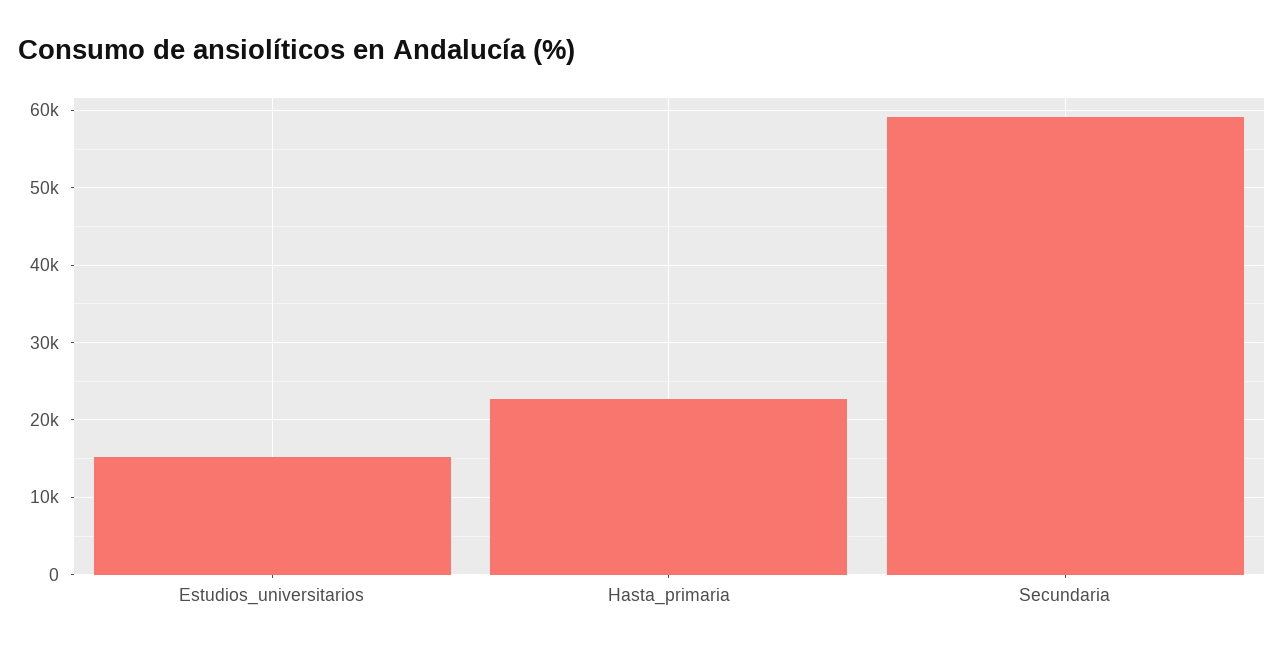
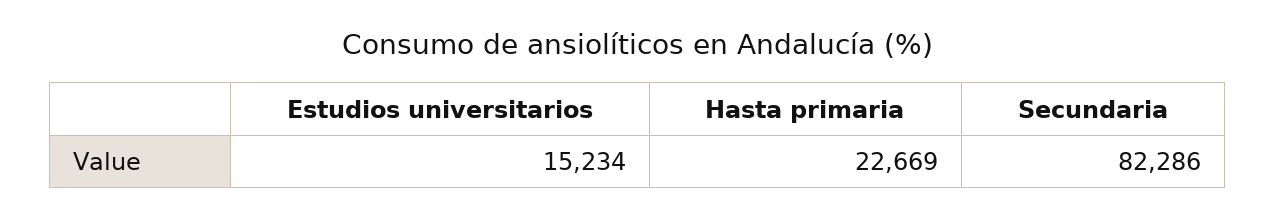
  {
    "Estudios_universitarios": 15234,
    "Hasta_primaria": 22669,
-   "Secundaria": 59000
+   "Secundaria": 82286
  }

